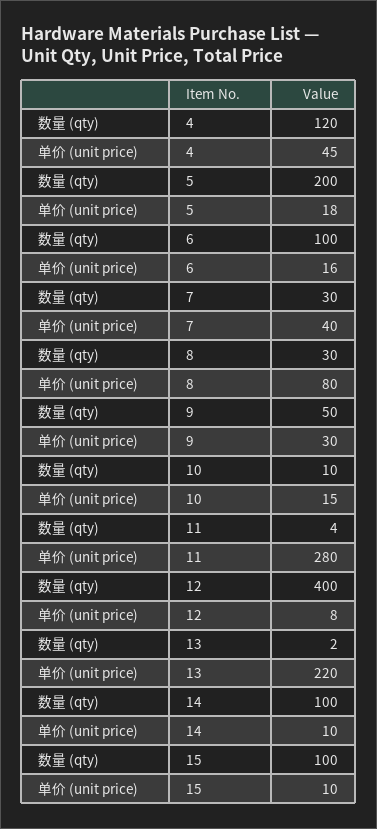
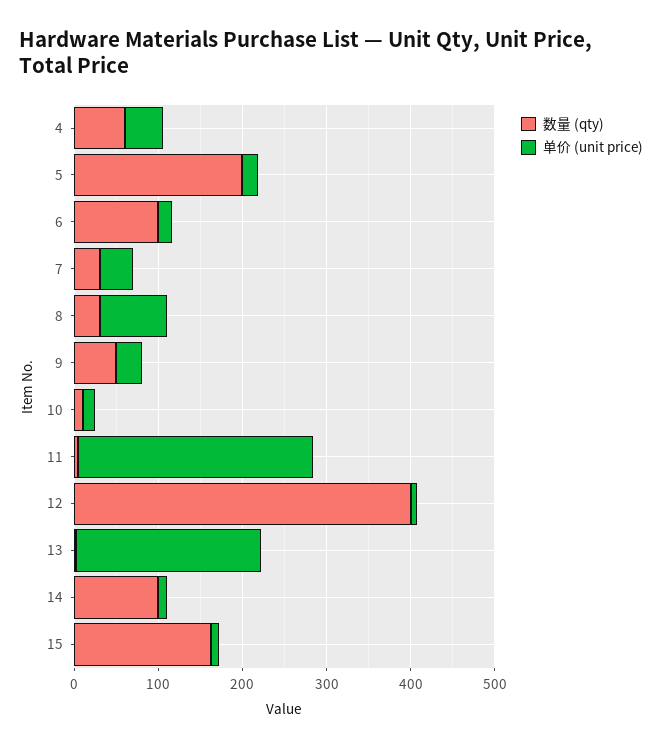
  {
    "数量 (qty)": {
-     "4": 120,
+     "4": 60,
      "5": 200,
      "6": 100,
      "7": 30,
      "8": 30,
      "9": 50,
      "10": 10,
      "11": 4,
      "12": 400,
      "13": 2,
      "14": 100,
-     "15": 100
+     "15": 160
    },
    "单价 (unit price)": {
      "4": 45,
      "5": 18,
      "6": 16,
      "7": 40,
      "8": 80,
      "9": 30,
      "10": 15,
      "11": 280,
      "12": 8,
      "13": 220,
      "14": 10,
      "15": 10
    }
  }

